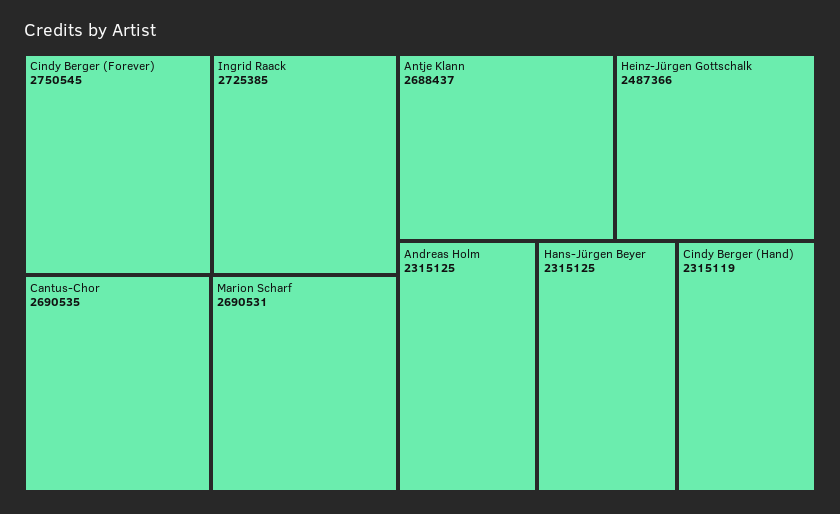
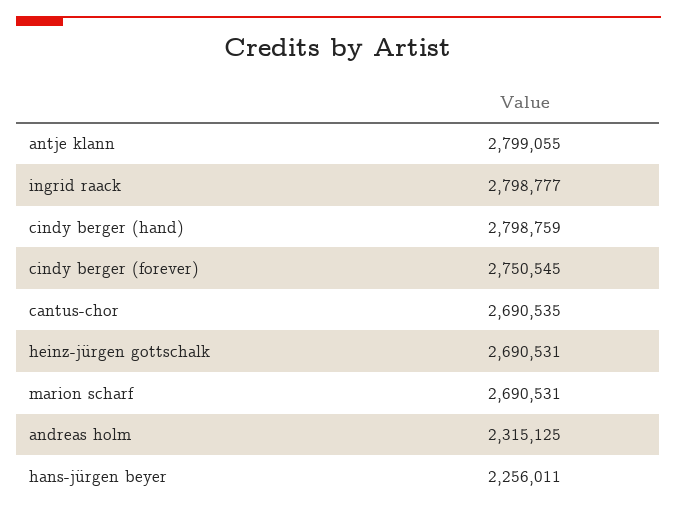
  {
    "Cindy Berger (Forever)": 2750545,
-   "Ingrid Raack": 2725385,
+   "Ingrid Raack": 2798777,
    "Cantus-Chor": 2690535,
    "Marion Scharf": 2690531,
-   "Antje Klann": 2688437,
+   "Antje Klann": 2799055,
-   "Heinz-Jürgen Gottschalk": 2487366,
+   "Heinz-Jürgen Gottschalk": 2690531,
    "Andreas Holm": 2315125,
-   "Hans-Jürgen Beyer": 2315125,
+   "Hans-Jürgen Beyer": 2256011,
-   "Cindy Berger (Hand)": 2315119
+   "Cindy Berger (Hand)": 2798759
  }

